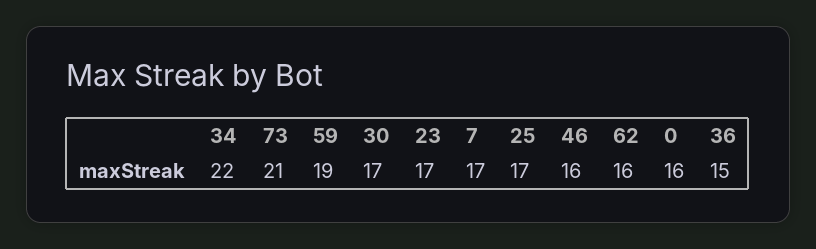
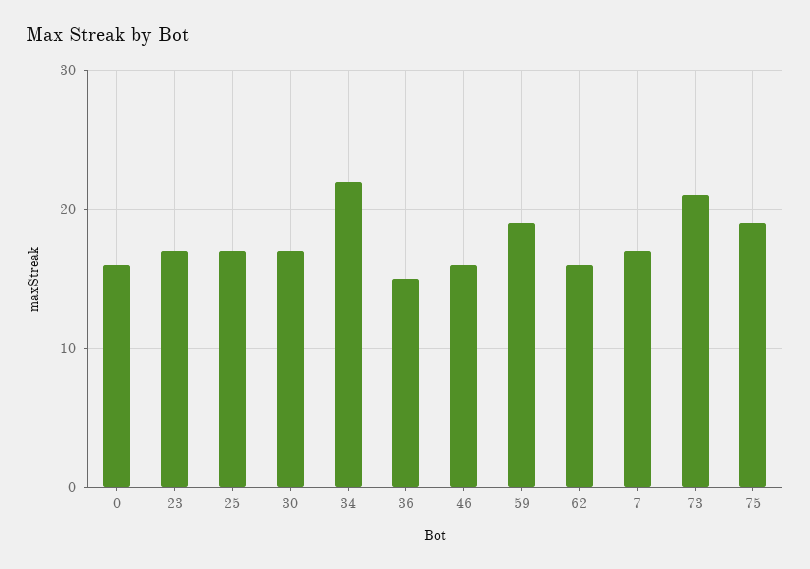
  {
    "34": 22,
    "73": 21,
    "59": 19,
    "30": 17,
    "23": 17,
    "7": 17,
    "25": 17,
    "46": 16,
    "62": 16,
    "0": 16,
-   "36": 15
+   "36": 15,
+   "75": 19
  }

